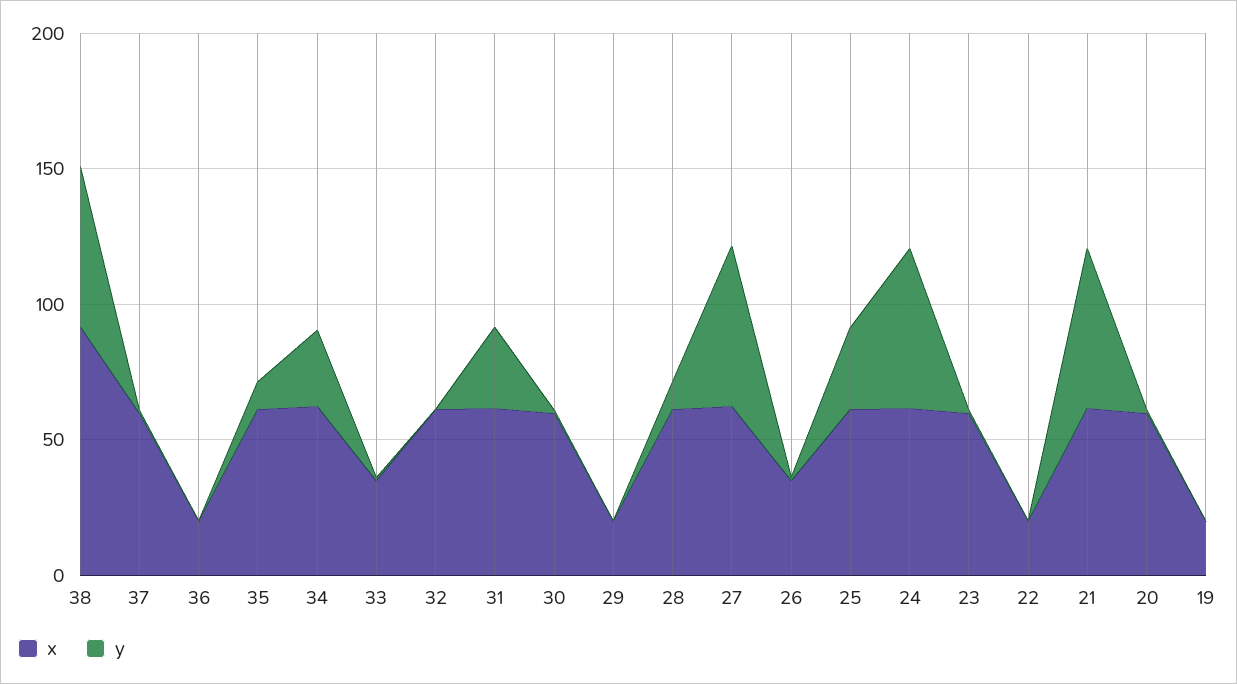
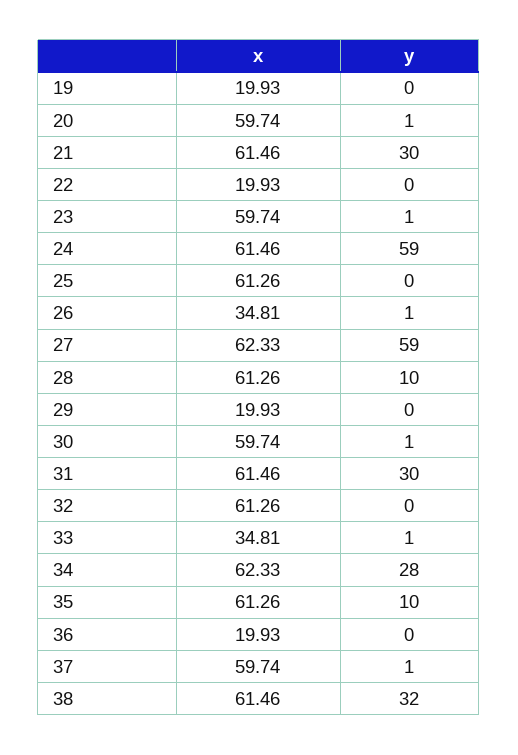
  {
    "x": {
-     "38": 90,
+     "38": 61.46,
      "37": 59.74,
      "36": 19.93,
      "35": 61.26,
      "34": 62.33,
      "33": 34.81,
      "32": 61.26,
      "31": 61.46,
      "30": 59.74,
      "29": 19.93,
      "28": 61.26,
      "27": 62.33,
      "26": 34.81,
      "25": 61.26,
      "24": 61.46,
      "23": 59.74,
      "22": 19.93,
      "21": 61.46,
      "20": 59.74,
      "19": 19.93
    },
    "y": {
-     "38": 60,
+     "38": 32,
      "37": 1,
      "36": 0,
      "35": 10,
      "34": 28,
      "33": 1,
      "32": 0,
      "31": 30,
      "30": 1,
      "29": 0,
      "28": 10,
      "27": 59,
      "26": 1,
-     "25": 30,
+     "25": 0,
      "24": 59,
      "23": 1,
      "22": 0,
-     "21": 60,
+     "21": 30,
      "20": 1,
      "19": 0
    }
  }

